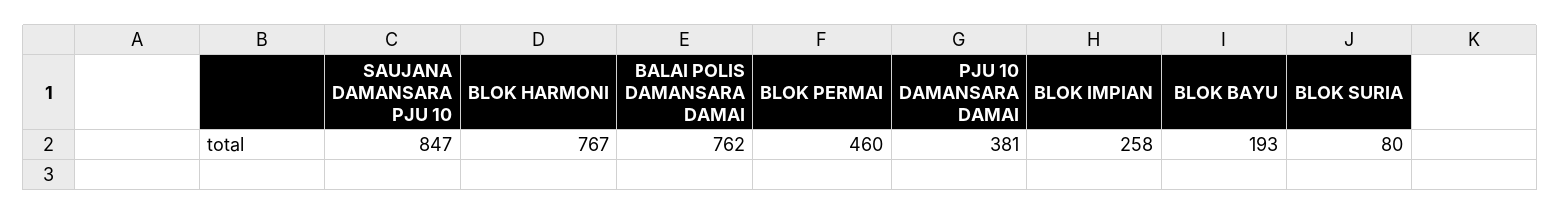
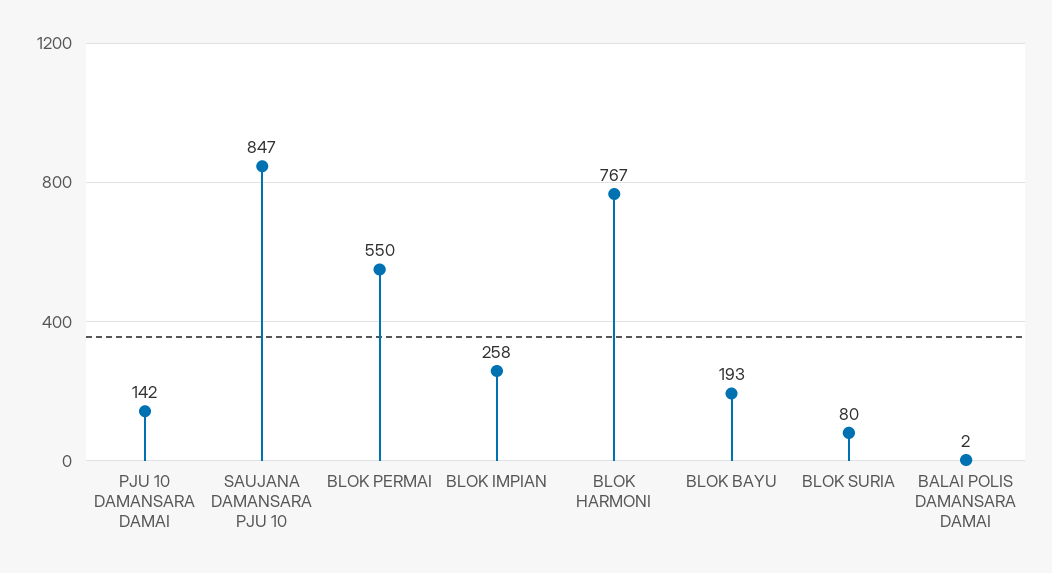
  {
    "SAUJANA DAMANSARA PJU 10": 847,
    "BLOK HARMONI": 767,
-   "BALAI POLIS DAMANSARA DAMAI": 762,
+   "BALAI POLIS DAMANSARA DAMAI": 2,
-   "BLOK PERMAI": 460,
+   "BLOK PERMAI": 550,
-   "PJU 10 DAMANSARA DAMAI": 381,
+   "PJU 10 DAMANSARA DAMAI": 142,
    "BLOK IMPIAN": 258,
    "BLOK BAYU": 193,
    "BLOK SURIA": 80
  }

